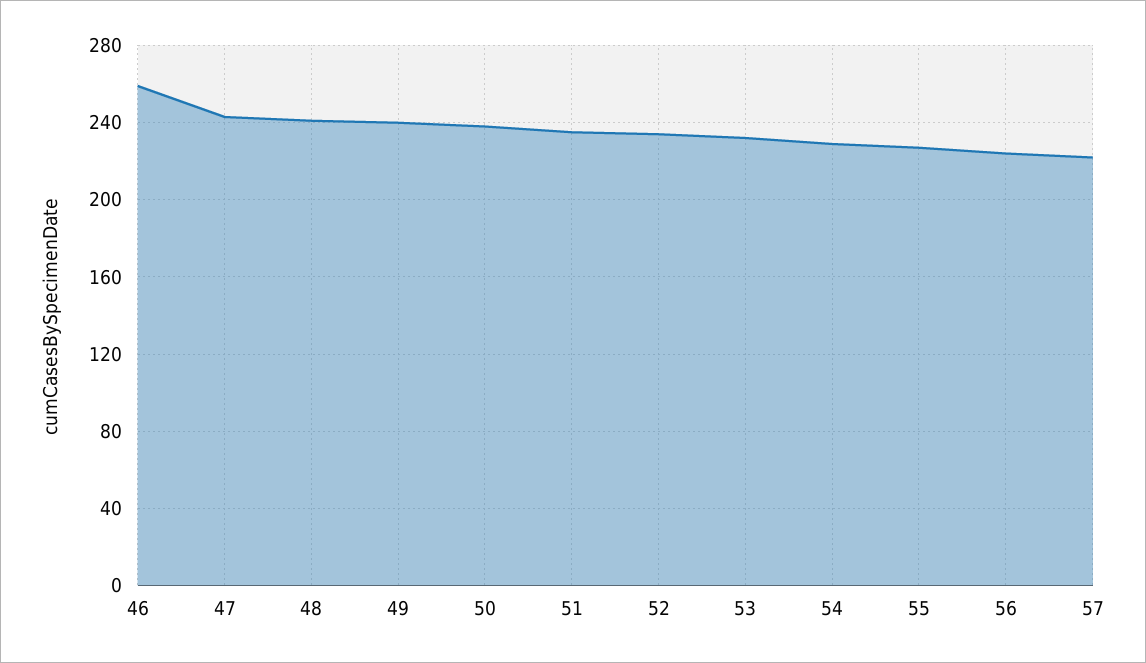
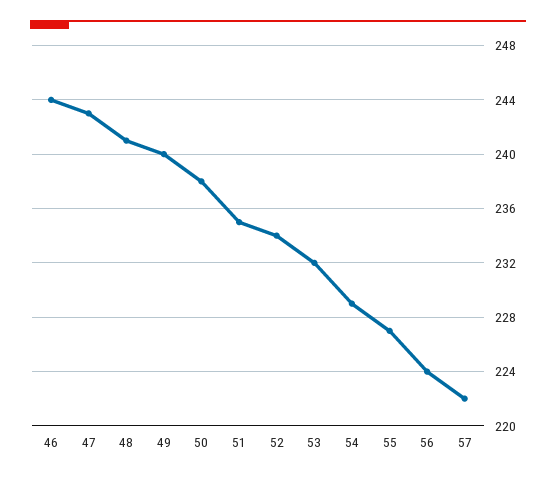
  {
-   "46": 260,
+   "46": 244,
    "47": 243,
    "48": 241,
    "49": 240,
    "50": 238,
    "51": 235,
    "52": 234,
    "53": 232,
    "54": 229,
    "55": 227,
    "56": 224,
    "57": 222
  }

